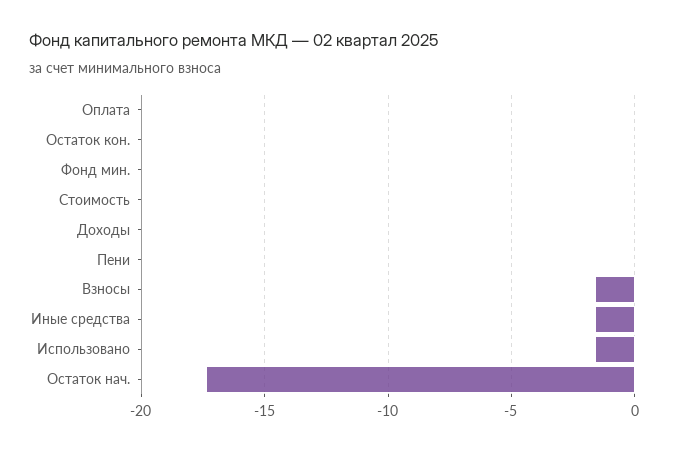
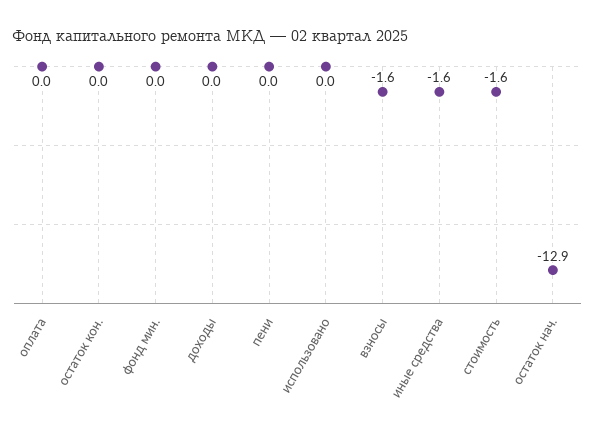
  {
    "Оплата": 0,
    "Остаток кон.": 0,
    "Фонд мин.": 0,
-   "Стоимость": 0,
+   "Стоимость": -1.6,
    "Доходы": 0,
    "Пени": 0,
    "Взносы": -1.6,
    "Иные средства": -1.6,
-   "Использовано": -1.5,
+   "Использовано": 0,
-   "Остаток нач.": -17.5
+   "Остаток нач.": -12.9
  }

